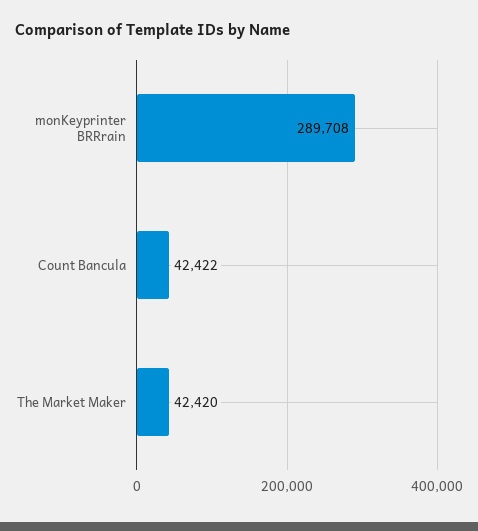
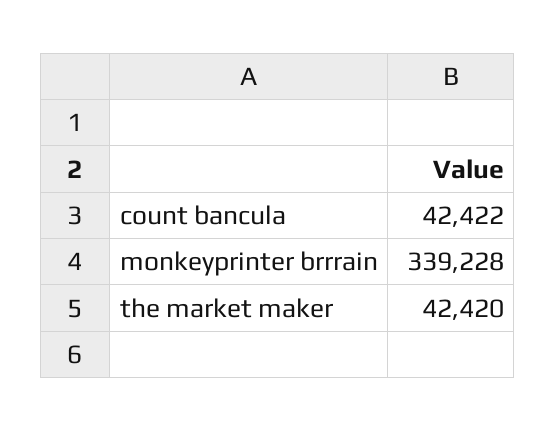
  {
-   "monKeyprinter BRRrain": 289708,
+   "monKeyprinter BRRrain": 339228,
    "Count Bancula": 42422,
    "The Market Maker": 42420
  }

